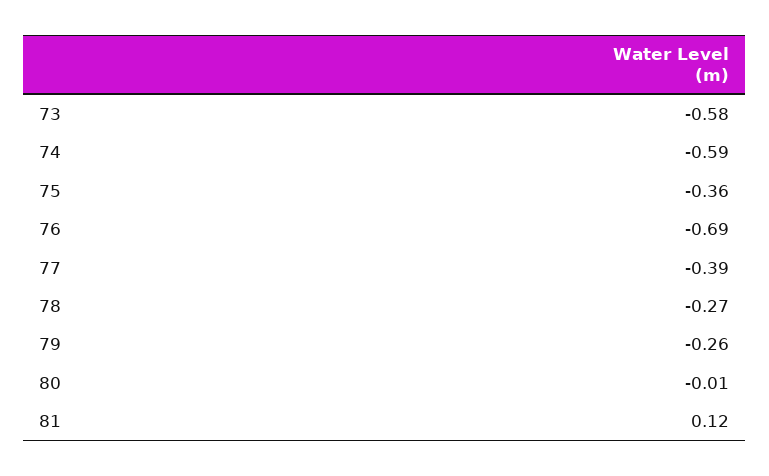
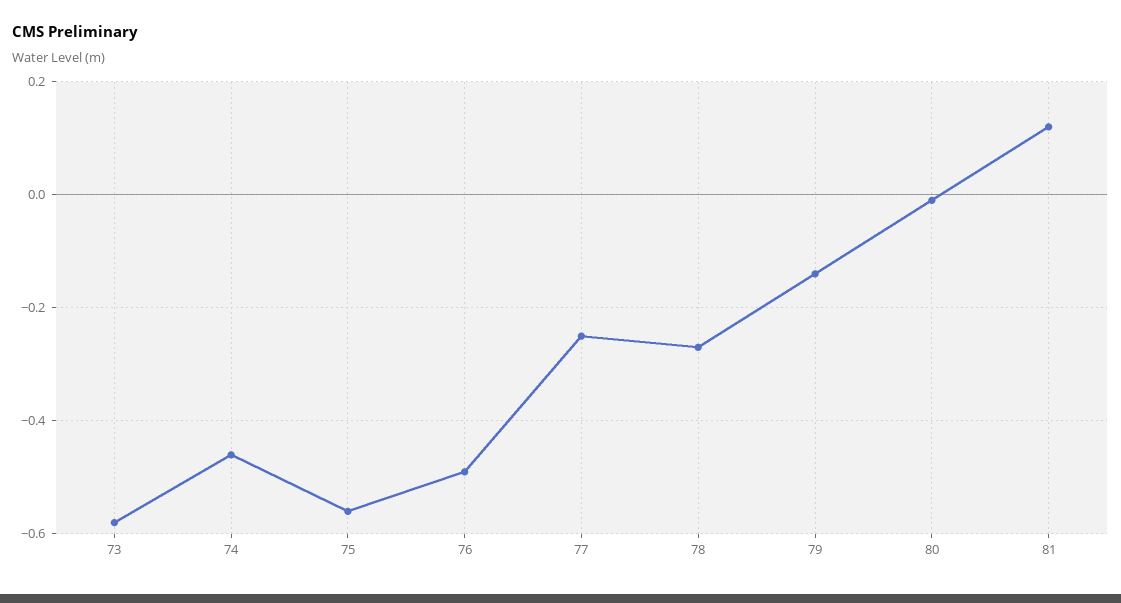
  {
    "73": -0.58,
-   "74": -0.59,
+   "74": -0.45,
-   "75": -0.36,
+   "75": -0.55,
-   "76": -0.69,
+   "76": -0.5,
-   "77": -0.39,
+   "77": -0.25,
    "78": -0.27,
-   "79": -0.26,
+   "79": -0.15,
    "80": -0.01,
    "81": 0.12
  }

